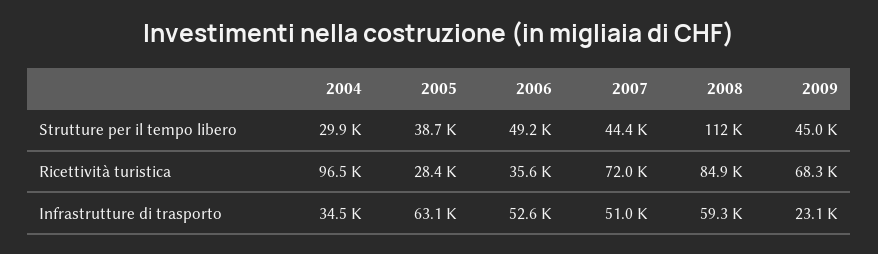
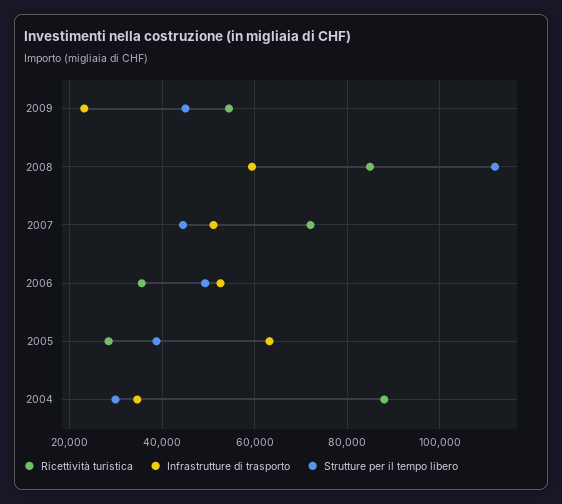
  {
    "Strutture per il tempo libero": {
      "2004": 29900,
      "2005": 38700,
      "2006": 49200,
      "2007": 44400,
      "2008": 112000,
      "2009": 45000
    },
    "Ricettività turistica": {
-     "2004": 96500,
+     "2004": 88000,
      "2005": 28400,
      "2006": 35600,
      "2007": 72000,
      "2008": 84900,
-     "2009": 68300
+     "2009": 54000
    },
    "Infrastrutture di trasporto": {
      "2004": 34500,
      "2005": 63100,
      "2006": 52600,
      "2007": 51000,
      "2008": 59300,
      "2009": 23100
    }
  }

